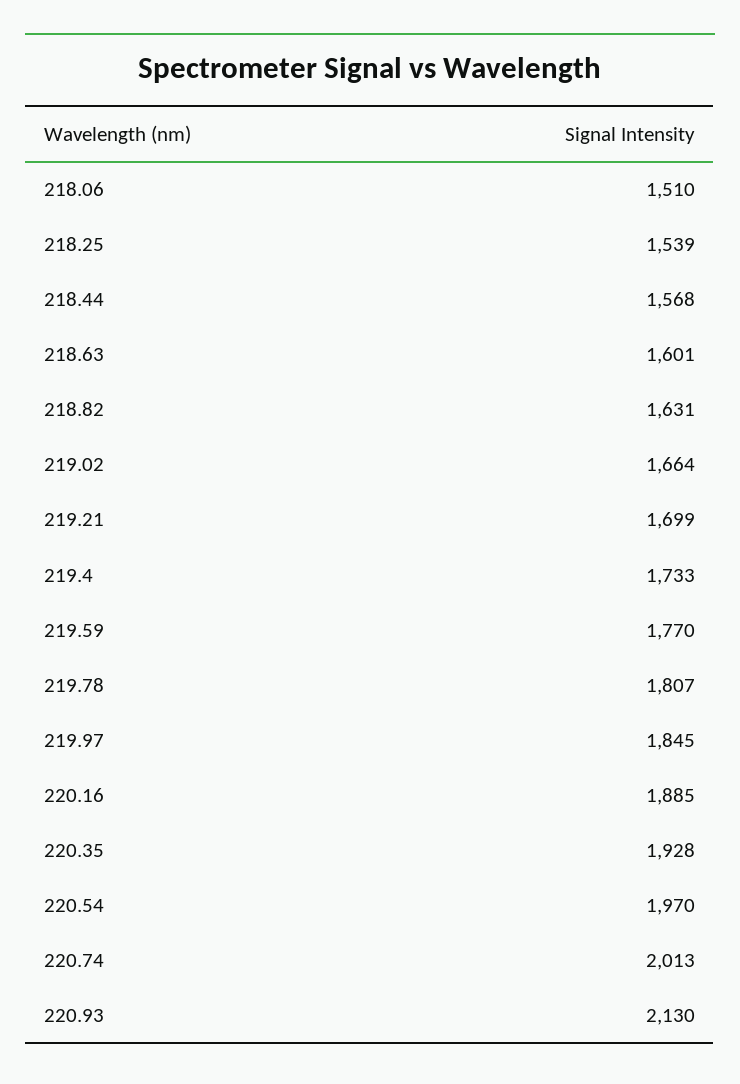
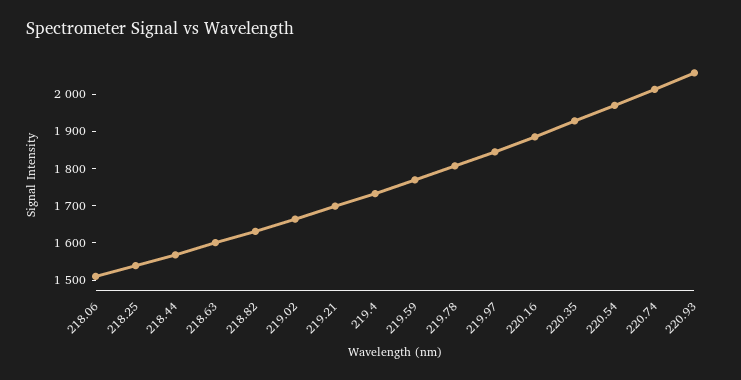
  {
    "218.06": 1510,
    "218.25": 1539,
    "218.44": 1568,
    "218.63": 1601,
    "218.82": 1631,
    "219.02": 1664,
    "219.21": 1699,
    "219.4": 1733,
    "219.59": 1770,
    "219.78": 1807,
    "219.97": 1845,
    "220.16": 1885,
    "220.35": 1928,
    "220.54": 1970,
    "220.74": 2013,
-   "220.93": 2130
+   "220.93": 2050
  }

